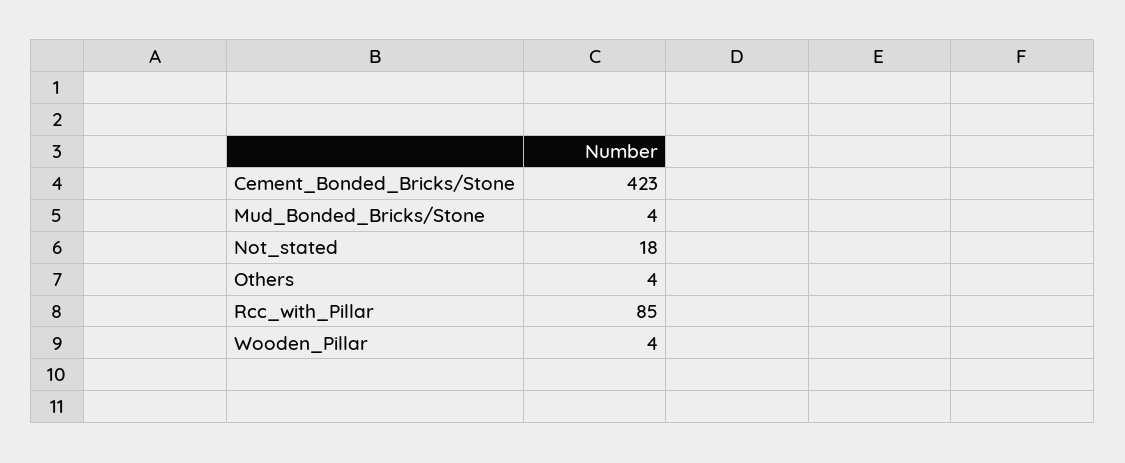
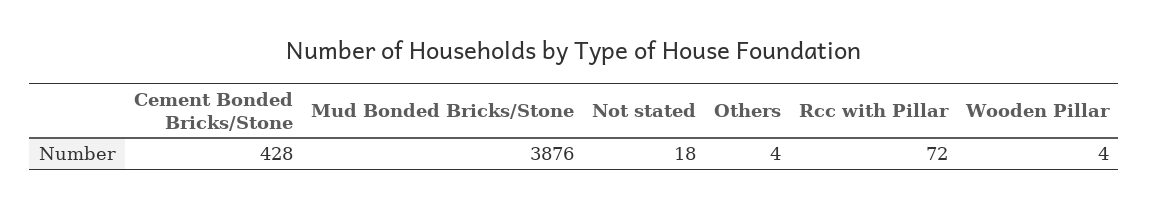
  {
-   "Cement_Bonded_Bricks/Stone": 423,
+   "Cement_Bonded_Bricks/Stone": 428,
-   "Mud_Bonded_Bricks/Stone": 4,
+   "Mud_Bonded_Bricks/Stone": 3876,
    "Not_stated": 18,
    "Others": 4,
-   "Rcc_with_Pillar": 85,
+   "Rcc_with_Pillar": 72,
    "Wooden_Pillar": 4
  }

